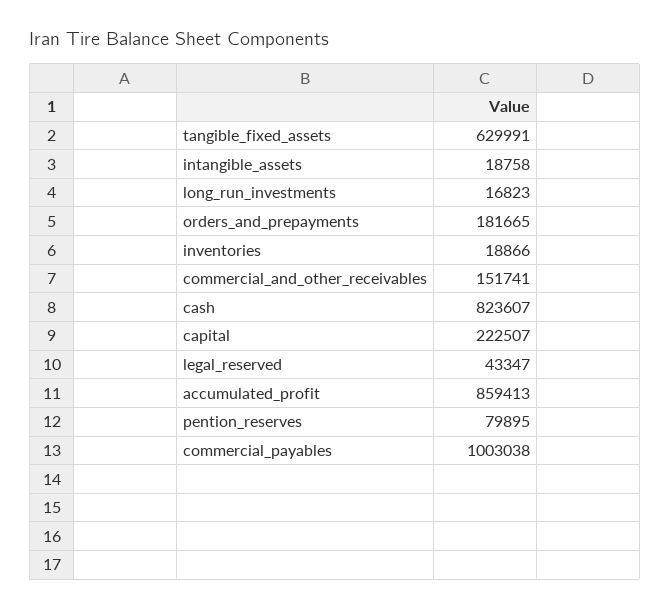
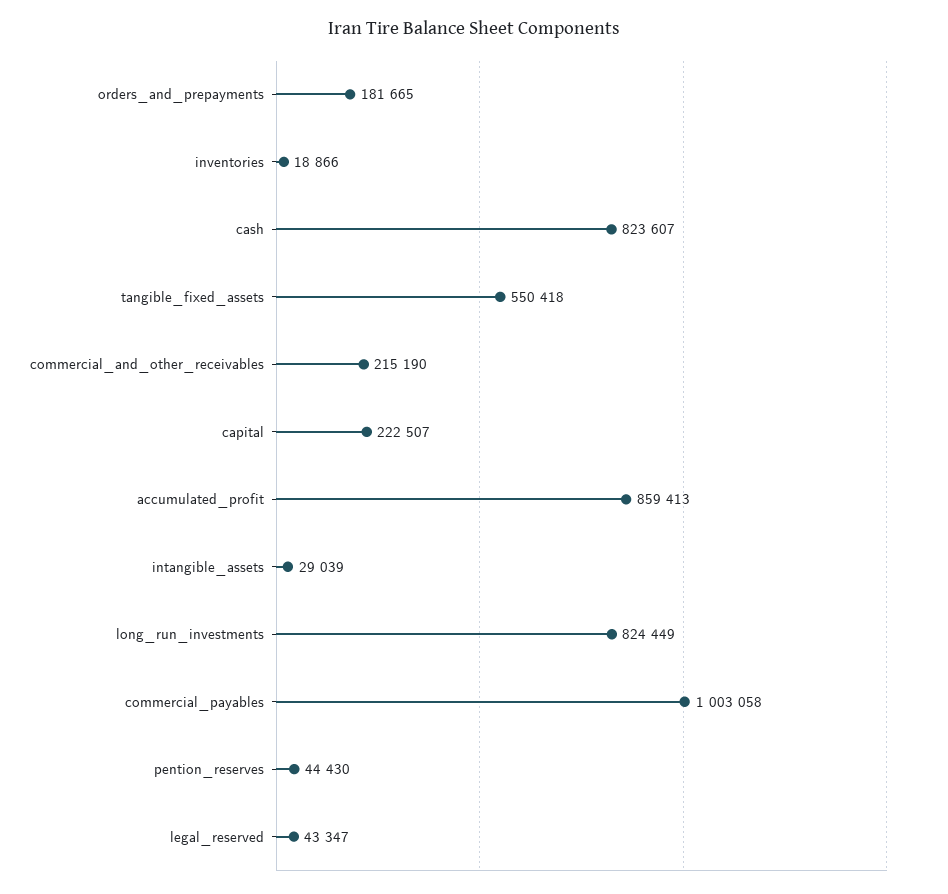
  {
-   "tangible_fixed_assets": 629991,
+   "tangible_fixed_assets": 550418,
-   "intangible_assets": 18758,
+   "intangible_assets": 29039,
-   "long_run_investments": 16823,
+   "long_run_investments": 824449,
    "orders_and_prepayments": 181665,
    "inventories": 18866,
-   "commercial_and_other_receivables": 151741,
+   "commercial_and_other_receivables": 215190,
    "cash": 823607,
    "capital": 222507,
    "legal_reserved": 43347,
    "accumulated_profit": 859413,
-   "pention_reserves": 79895,
+   "pention_reserves": 44430,
-   "commercial_payables": 1003038
+   "commercial_payables": 1003058
  }

